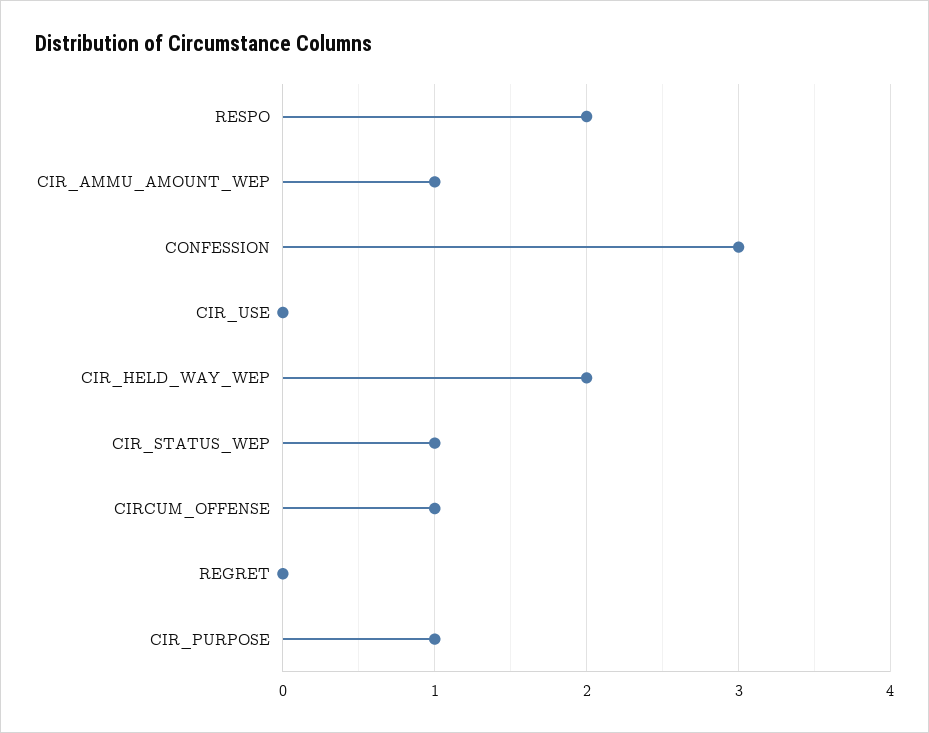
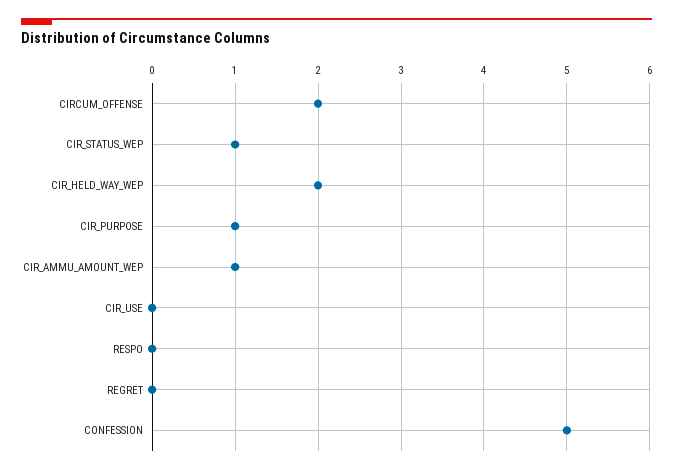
  {
-   "RESPO": 2,
+   "RESPO": 0,
    "CIR_AMMU_AMOUNT_WEP": 1,
-   "CONFESSION": 3,
+   "CONFESSION": 5,
    "CIR_USE": 0,
    "CIR_HELD_WAY_WEP": 2,
    "CIR_STATUS_WEP": 1,
-   "CIRCUM_OFFENSE": 1,
+   "CIRCUM_OFFENSE": 2,
    "REGRET": 0,
    "CIR_PURPOSE": 1
  }

